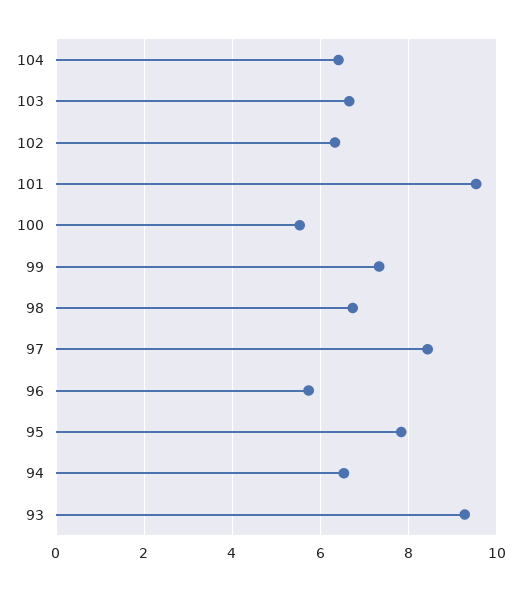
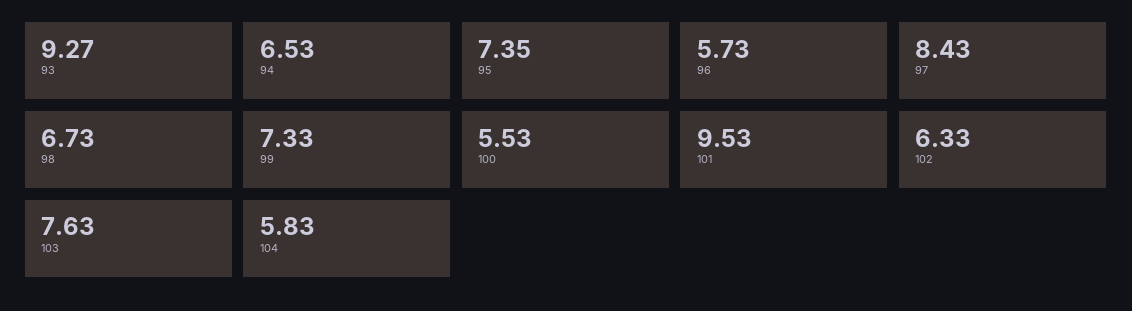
  {
-   "104": 6.4,
+   "104": 5.83,
-   "103": 6.6,
+   "103": 7.63,
    "102": 6.33,
    "101": 9.53,
    "100": 5.53,
    "99": 7.33,
    "98": 6.73,
    "97": 8.43,
    "96": 5.73,
-   "95": 7.8,
+   "95": 7.35,
    "94": 6.53,
    "93": 9.27
  }

